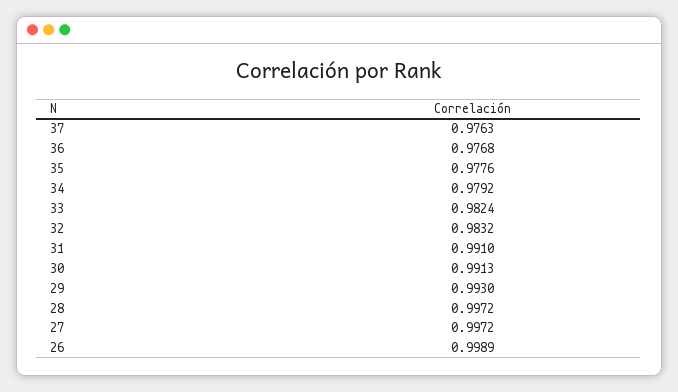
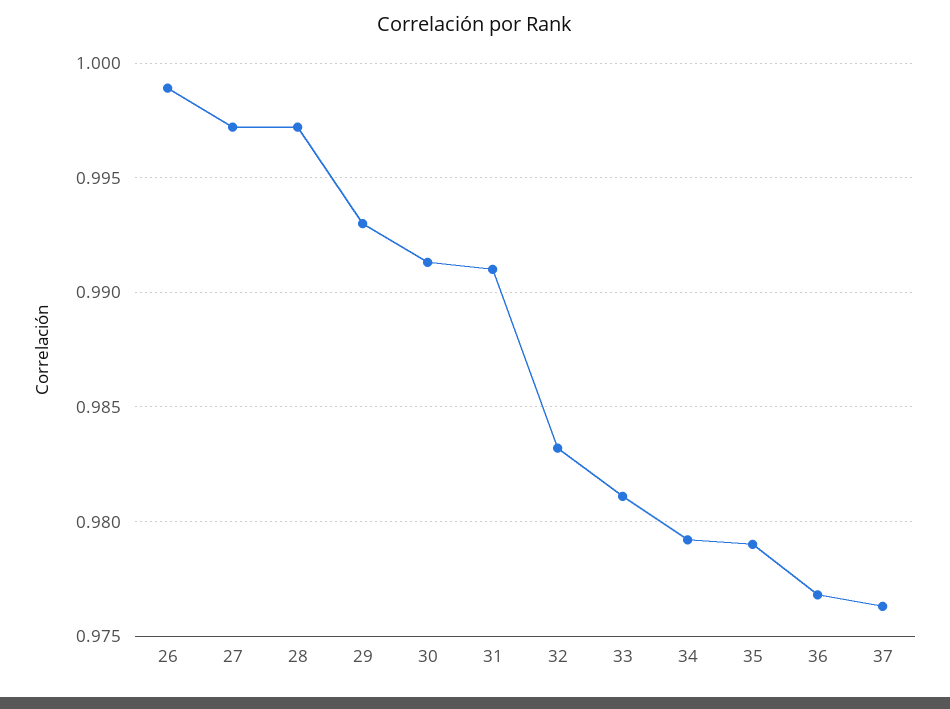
  {
    "37": 0.9763,
    "36": 0.9768,
-   "35": 0.9776,
+   "35": 0.979,
    "34": 0.9792,
-   "33": 0.9824,
+   "33": 0.981,
    "32": 0.9832,
    "31": 0.991,
    "30": 0.9913,
    "29": 0.993,
    "28": 0.9972,
    "27": 0.9972,
    "26": 0.9989
  }

